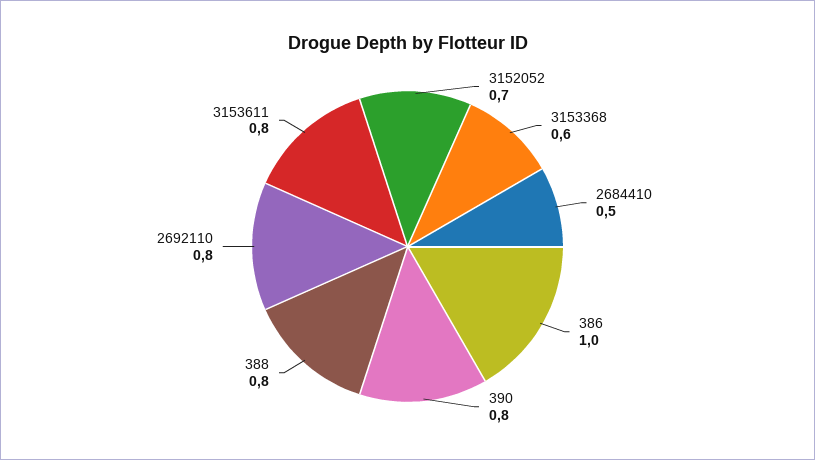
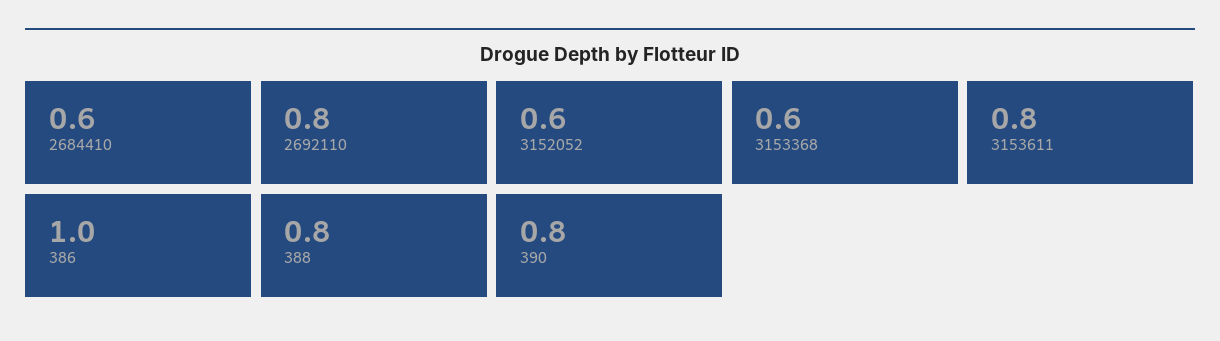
  {
-   "3152052": 0.7,
+   "3152052": 0.6,
    "3153368": 0.6,
-   "2684410": 0.5,
+   "2684410": 0.6,
    "386": 1,
    "390": 0.8,
    "388": 0.8,
    "2692110": 0.8,
    "3153611": 0.8
  }

